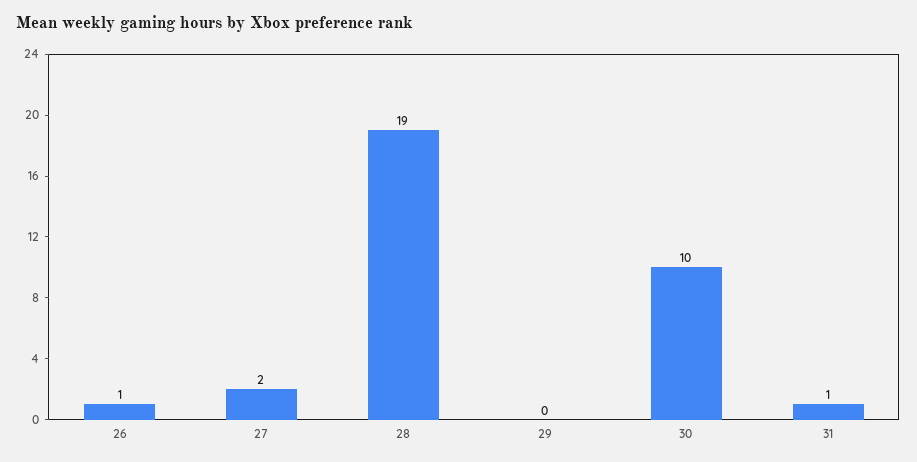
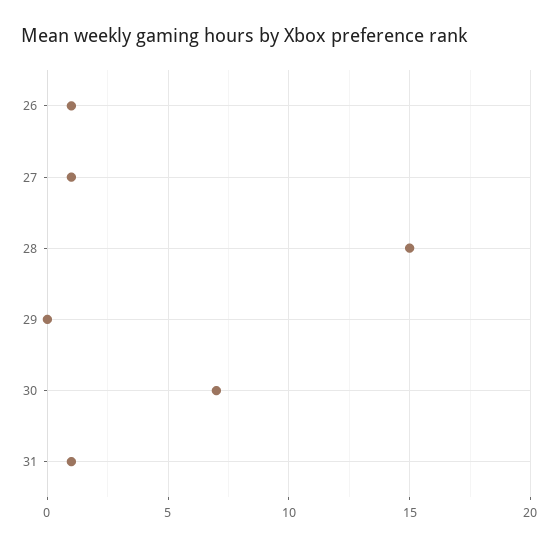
  {
    "26": 1,
-   "27": 2,
+   "27": 1,
-   "28": 19,
+   "28": 15,
    "29": 0,
-   "30": 10,
+   "30": 7,
    "31": 1
  }

